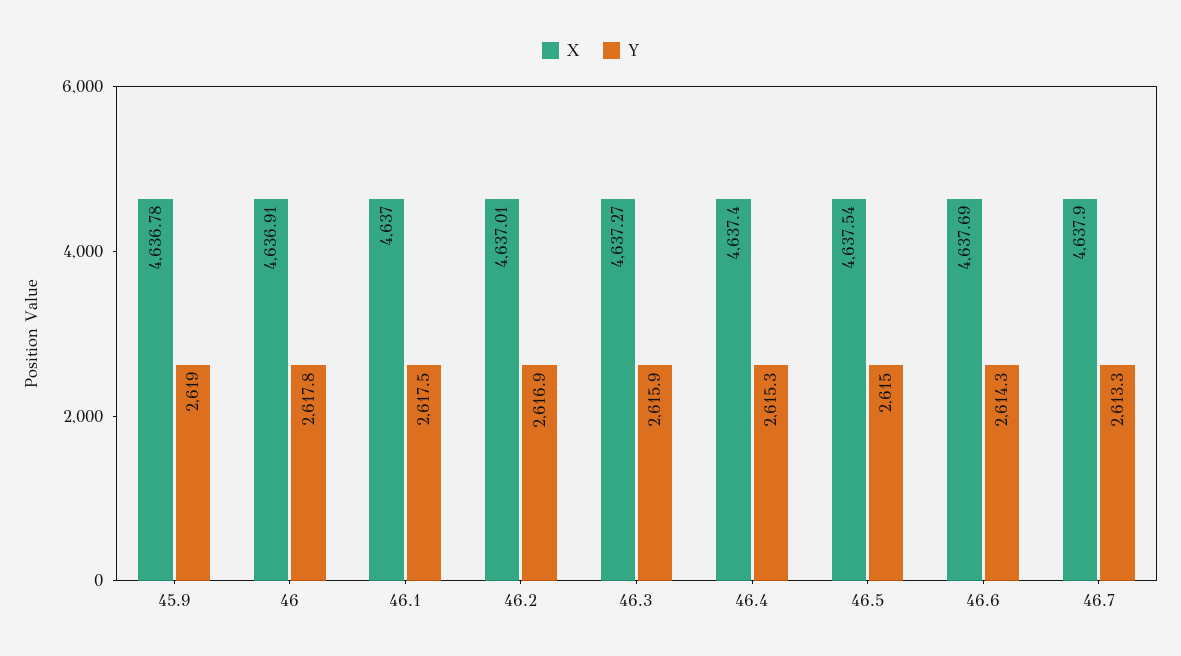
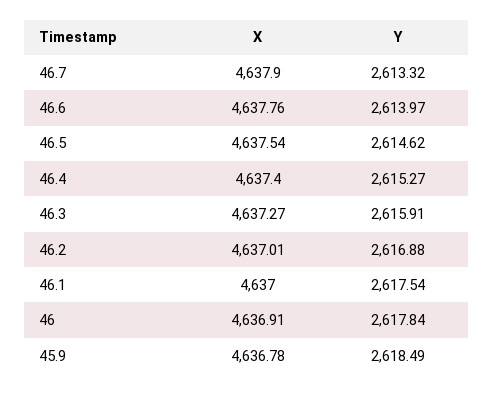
  {
    "X": {
      "45.9": 4636.78,
      "46": 4636.91,
      "46.1": 4637,
      "46.2": 4637.01,
      "46.3": 4637.27,
      "46.4": 4637.4,
      "46.5": 4637.54,
-     "46.6": 4637.69,
+     "46.6": 4637.76,
      "46.7": 4637.9
    },
    "Y": {
-     "45.9": 2619,
+     "45.9": 2618.49,
      "46": 2617.84,
      "46.1": 2617.54,
      "46.2": 2616.88,
      "46.3": 2615.91,
      "46.4": 2615.27,
-     "46.5": 2615,
+     "46.5": 2614.62,
-     "46.6": 2614.3,
+     "46.6": 2613.97,
      "46.7": 2613.32
    }
  }

